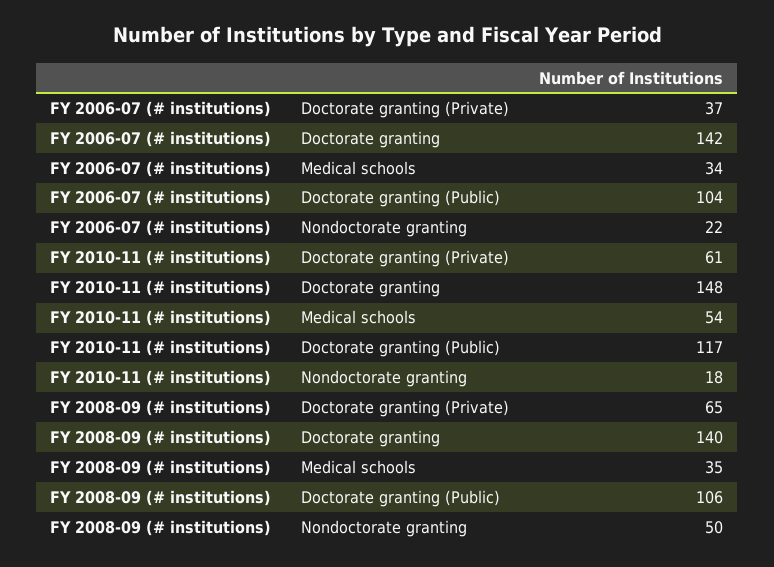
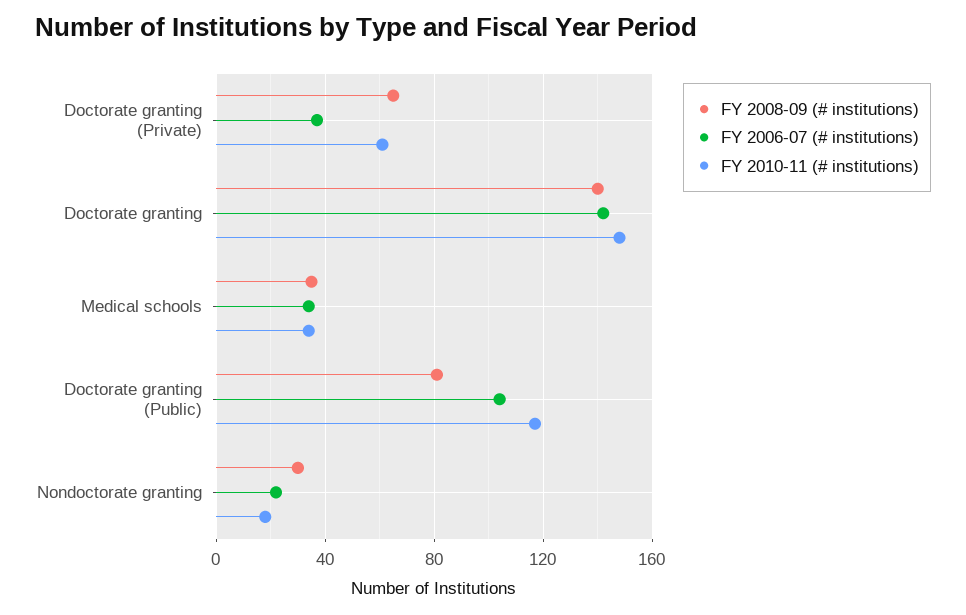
  {
    "FY 2006-07 (# institutions)": {
      "Doctorate granting (Private)": 37,
      "Doctorate granting": 142,
      "Medical schools": 34,
      "Doctorate granting (Public)": 104,
      "Nondoctorate granting": 22
    },
    "FY 2010-11 (# institutions)": {
      "Doctorate granting (Private)": 61,
      "Doctorate granting": 148,
-     "Medical schools": 54,
+     "Medical schools": 35,
      "Doctorate granting (Public)": 117,
      "Nondoctorate granting": 18
    },
    "FY 2008-09 (# institutions)": {
      "Doctorate granting (Private)": 65,
      "Doctorate granting": 140,
      "Medical schools": 35,
-     "Doctorate granting (Public)": 106,
+     "Doctorate granting (Public)": 80,
-     "Nondoctorate granting": 50
+     "Nondoctorate granting": 30
    }
  }

